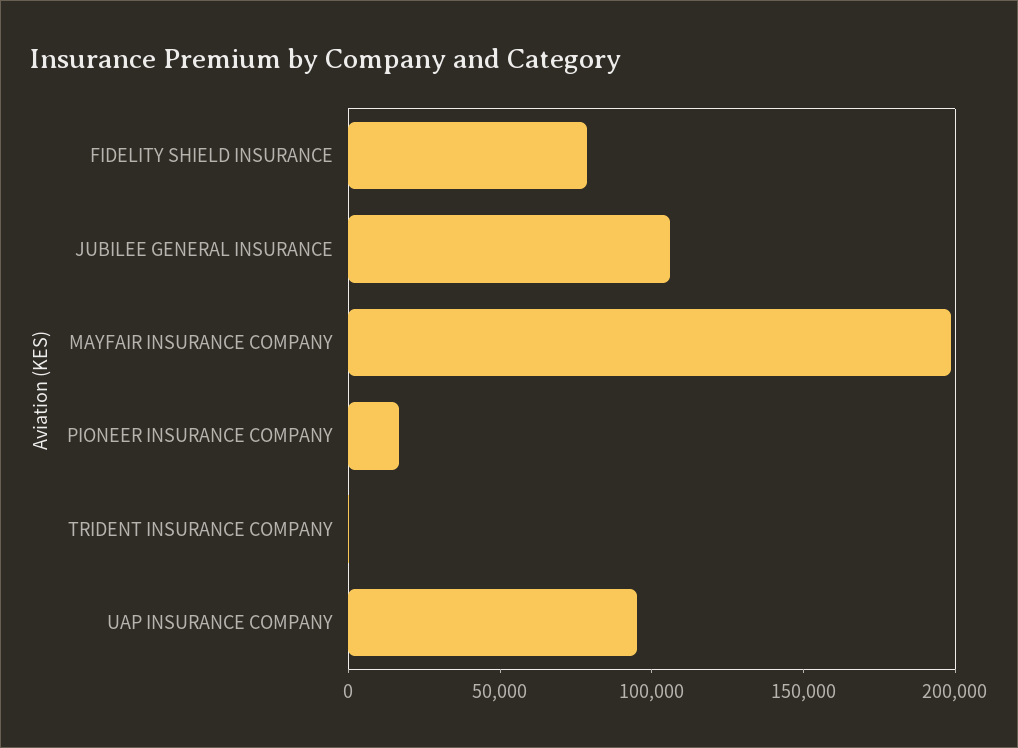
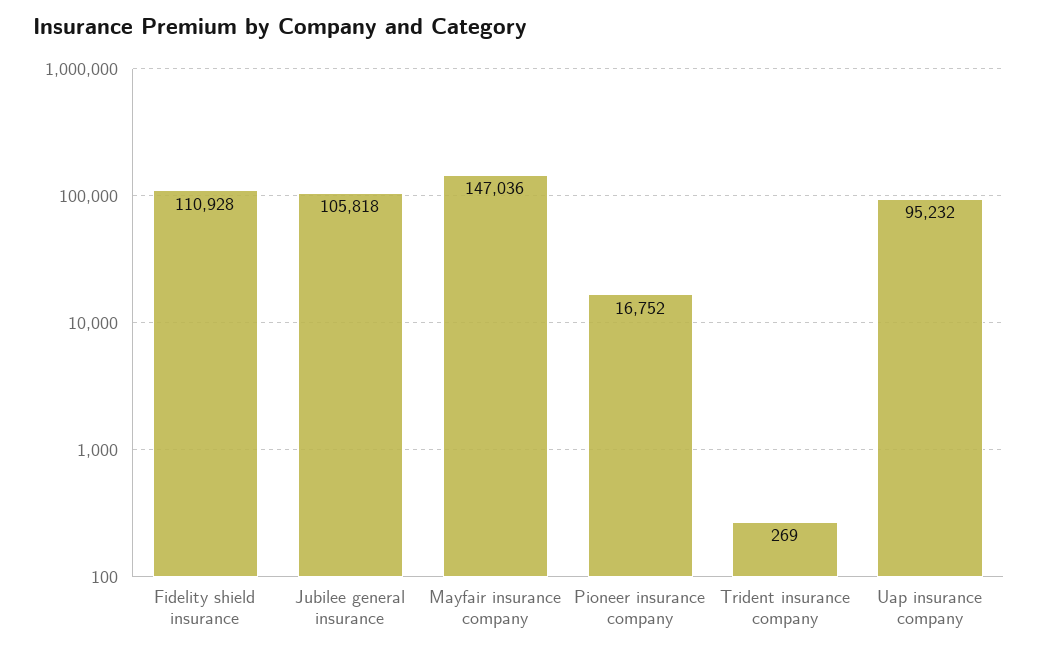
  {
-   "FIDELITY SHIELD INSURANCE": 80000,
+   "FIDELITY SHIELD INSURANCE": 110928,
    "JUBILEE GENERAL INSURANCE": 105818,
-   "MAYFAIR INSURANCE COMPANY": 200000,
+   "MAYFAIR INSURANCE COMPANY": 147036,
    "PIONEER INSURANCE COMPANY": 16752,
    "TRIDENT INSURANCE COMPANY": 269,
    "UAP INSURANCE COMPANY": 95232
  }

